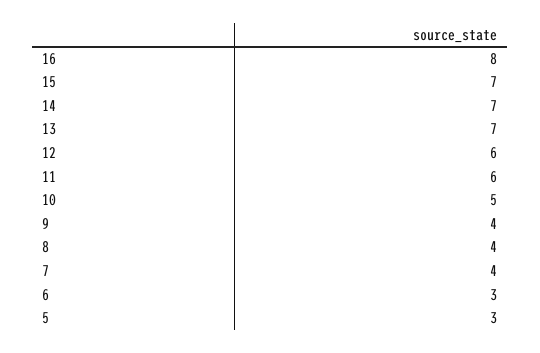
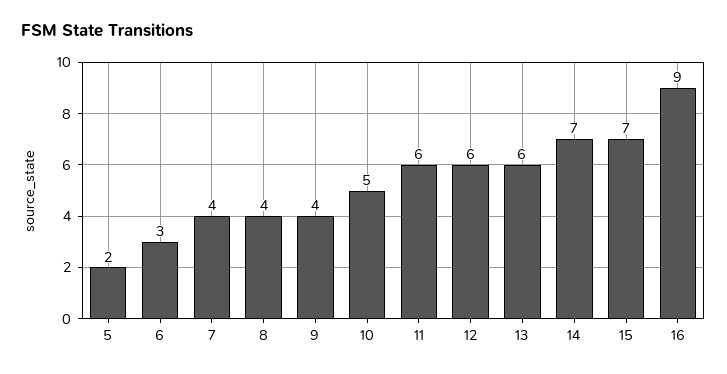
  {
-   "16": 8,
+   "16": 9,
    "15": 7,
    "14": 7,
-   "13": 7,
+   "13": 6,
    "12": 6,
    "11": 6,
    "10": 5,
    "9": 4,
    "8": 4,
    "7": 4,
    "6": 3,
-   "5": 3
+   "5": 2
  }

